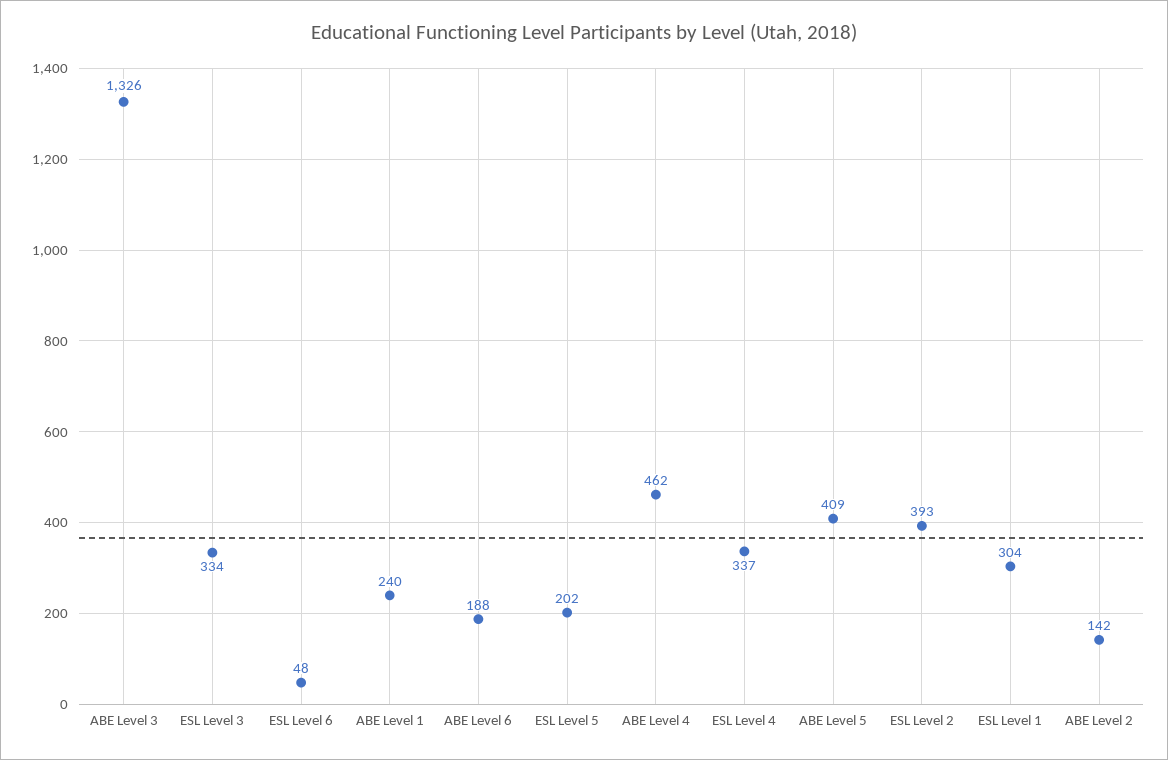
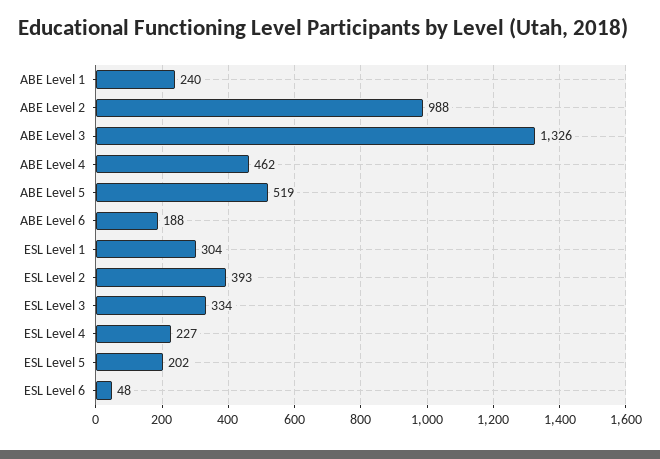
  {
    "ABE Level 3": 1326,
    "ESL Level 3": 334,
    "ESL Level 6": 48,
    "ABE Level 1": 240,
    "ABE Level 6": 188,
    "ESL Level 5": 202,
    "ABE Level 4": 462,
-   "ESL Level 4": 337,
+   "ESL Level 4": 227,
-   "ABE Level 5": 409,
+   "ABE Level 5": 519,
    "ESL Level 2": 393,
    "ESL Level 1": 304,
-   "ABE Level 2": 142
+   "ABE Level 2": 988
  }

